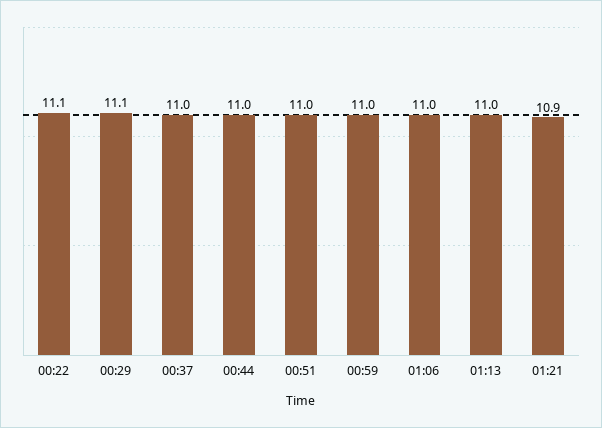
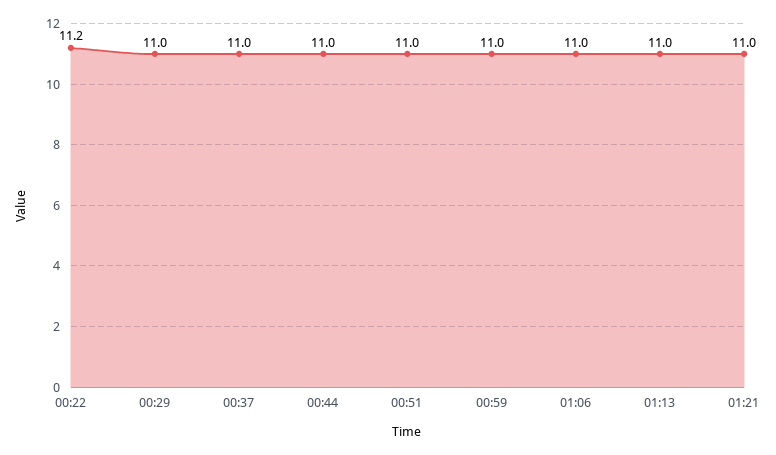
  {
-   "00:22": 11.1,
+   "00:22": 11.2,
-   "00:29": 11.1,
+   "00:29": 11,
    "00:37": 11,
    "00:44": 11,
    "00:51": 11,
    "00:59": 11,
    "01:06": 11,
    "01:13": 11,
-   "01:21": 10.9
+   "01:21": 11
  }

